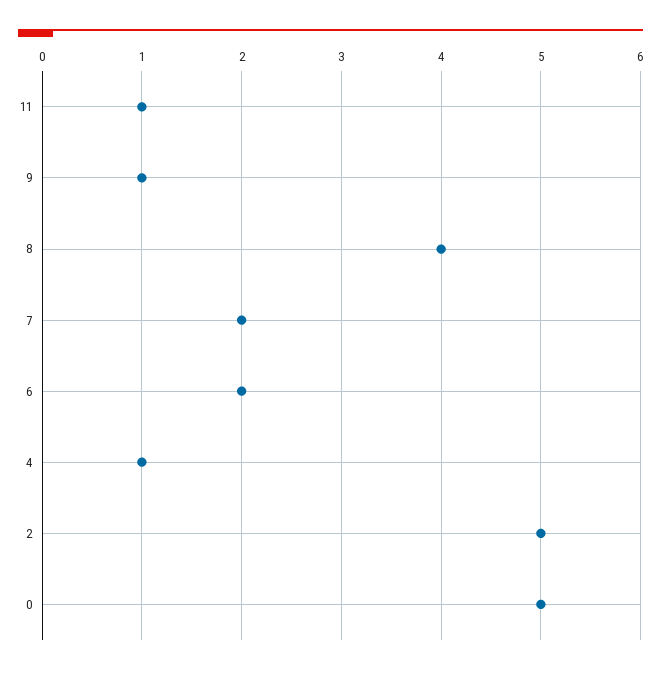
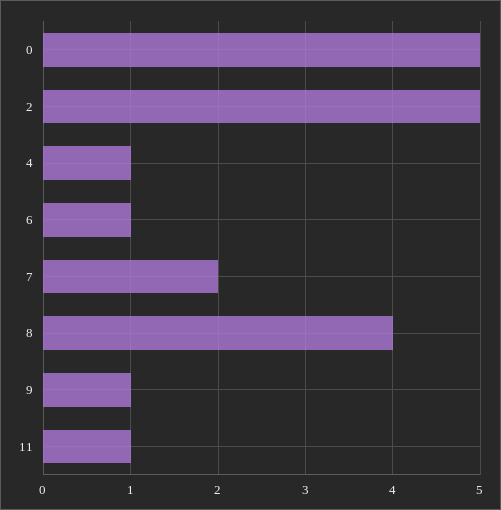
  {
    "11": 1,
    "9": 1,
    "8": 4,
    "7": 2,
-   "6": 2,
+   "6": 1,
    "4": 1,
    "2": 5,
    "0": 5
  }

